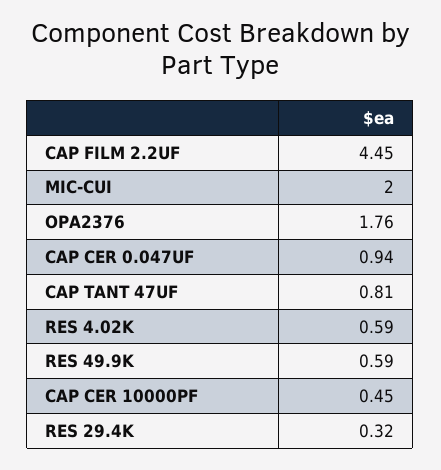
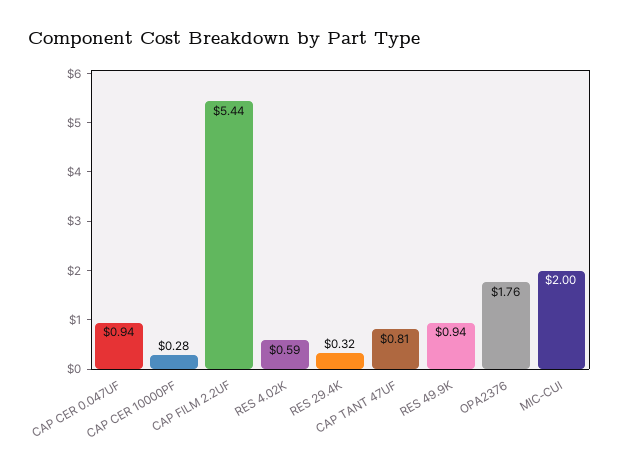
  {
-   "CAP FILM 2.2UF": 4.45,
+   "CAP FILM 2.2UF": 5.44,
    "MIC-CUI": 2,
    "OPA2376": 1.76,
    "CAP CER 0.047UF": 0.94,
    "CAP TANT 47UF": 0.81,
    "RES 4.02K": 0.59,
-   "RES 49.9K": 0.59,
+   "RES 49.9K": 0.94,
-   "CAP CER 10000PF": 0.45,
+   "CAP CER 10000PF": 0.28,
    "RES 29.4K": 0.32
  }

